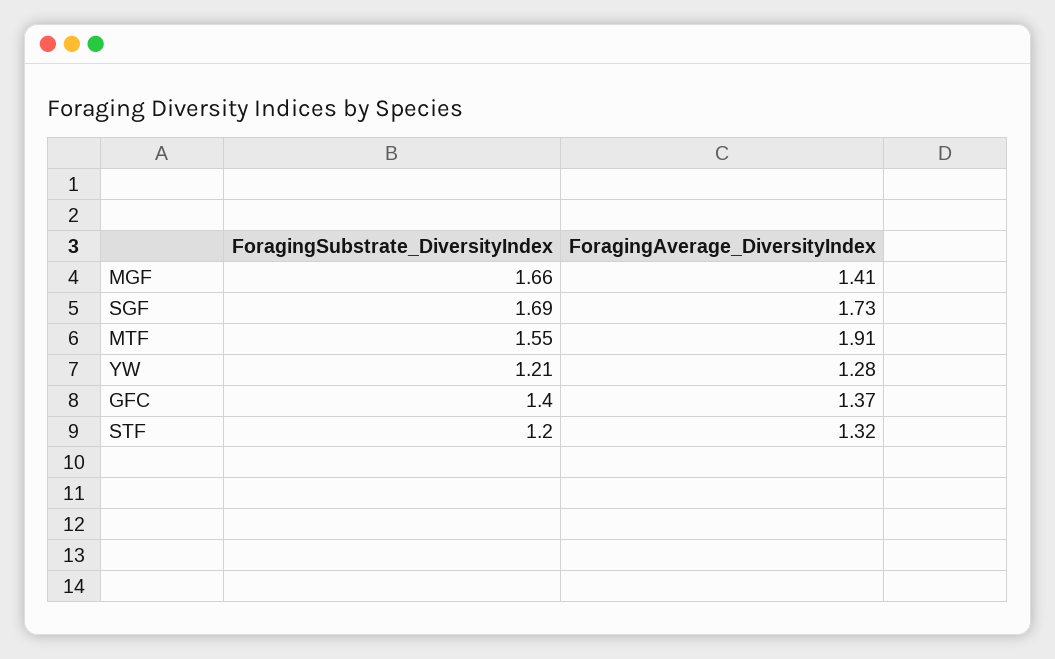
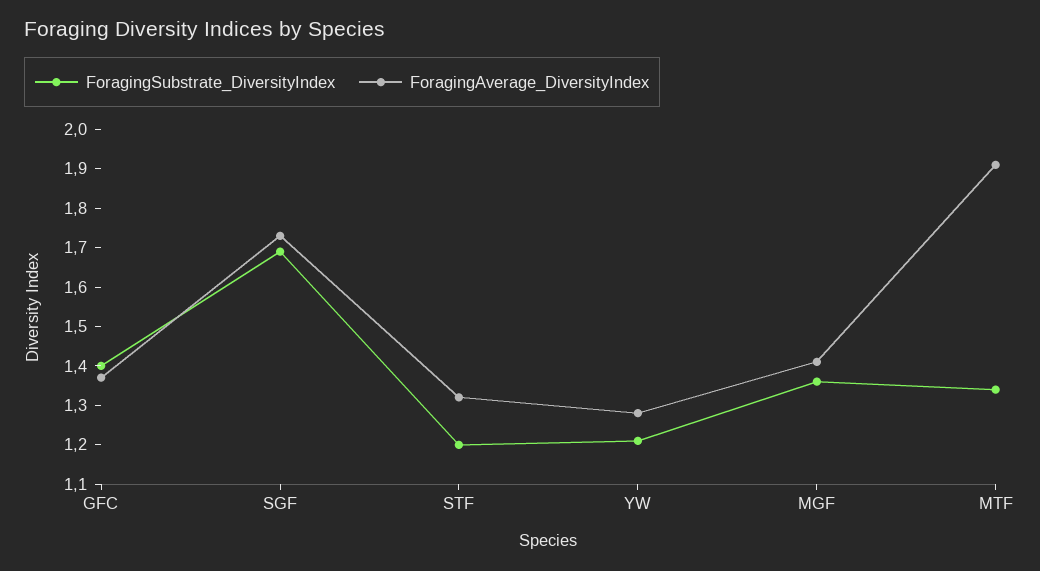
  {
    "ForagingSubstrate_DiversityIndex": {
-     "MGF": 1.66,
+     "MGF": 1.35,
      "SGF": 1.69,
-     "MTF": 1.55,
+     "MTF": 1.35,
      "YW": 1.21,
      "GFC": 1.4,
      "STF": 1.2
    },
    "ForagingAverage_DiversityIndex": {
      "MGF": 1.41,
      "SGF": 1.73,
      "MTF": 1.91,
      "YW": 1.28,
      "GFC": 1.37,
      "STF": 1.32
    }
  }

